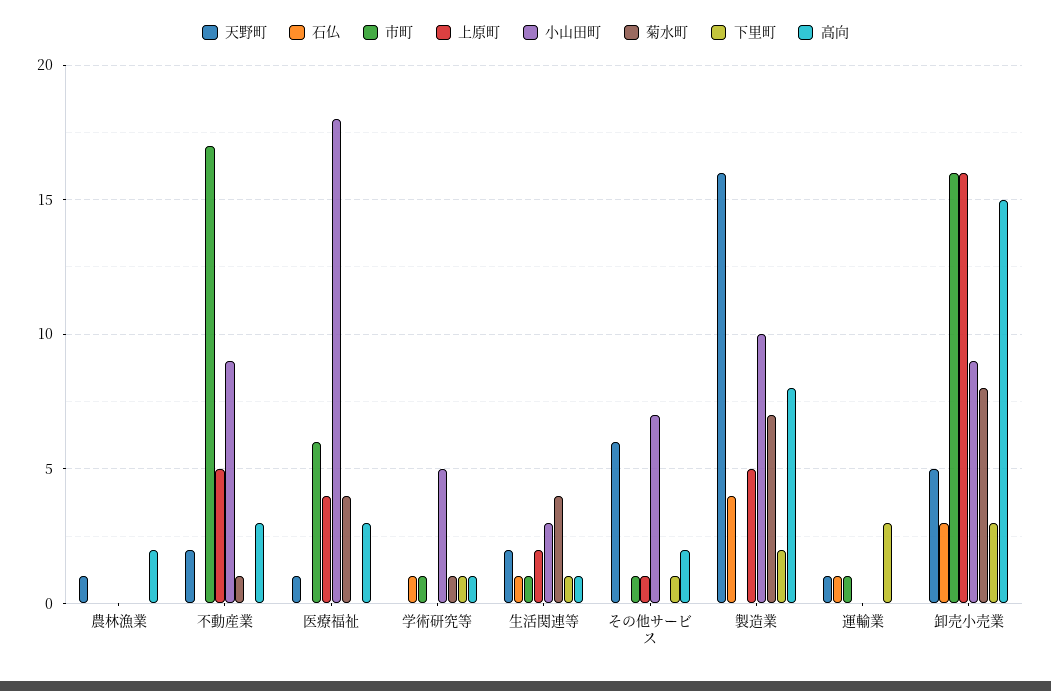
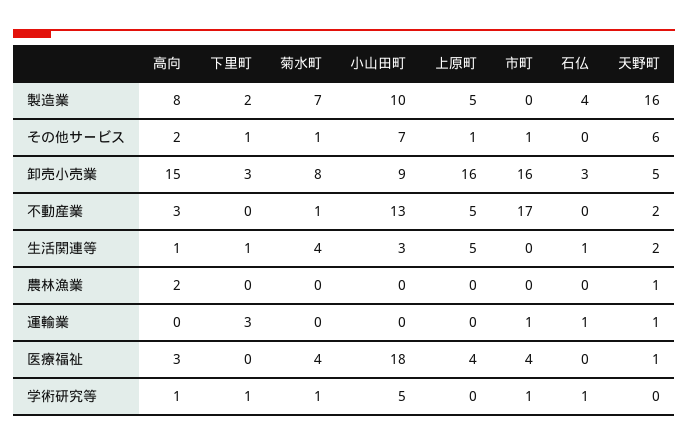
  {
    "天野町": {
      "農林漁業": 1,
      "不動産業": 2,
      "医療福祉": 1,
      "学術研究等": 0,
      "生活関連等": 2,
      "その他サービス": 6,
      "製造業": 16,
      "運輸業": 1,
      "卸売小売業": 5
    },
    "石仏": {
      "農林漁業": 0,
      "不動産業": 0,
      "医療福祉": 0,
      "学術研究等": 1,
      "生活関連等": 1,
      "その他サービス": 0,
      "製造業": 4,
      "運輸業": 1,
      "卸売小売業": 3
    },
    "市町": {
      "農林漁業": 0,
      "不動産業": 17,
-     "医療福祉": 6,
+     "医療福祉": 4,
      "学術研究等": 1,
-     "生活関連等": 1,
+     "生活関連等": 0,
      "その他サービス": 1,
      "製造業": 0,
      "運輸業": 1,
      "卸売小売業": 16
    },
    "上原町": {
      "農林漁業": 0,
      "不動産業": 5,
      "医療福祉": 4,
      "学術研究等": 0,
-     "生活関連等": 2,
+     "生活関連等": 5,
      "その他サービス": 1,
      "製造業": 5,
      "運輸業": 0,
      "卸売小売業": 16
    },
    "小山田町": {
      "農林漁業": 0,
-     "不動産業": 9,
+     "不動産業": 13,
      "医療福祉": 18,
      "学術研究等": 5,
      "生活関連等": 3,
      "その他サービス": 7,
      "製造業": 10,
      "運輸業": 0,
      "卸売小売業": 9
    },
    "菊水町": {
      "農林漁業": 0,
      "不動産業": 1,
      "医療福祉": 4,
      "学術研究等": 1,
      "生活関連等": 4,
-     "その他サービス": 0,
+     "その他サービス": 1,
      "製造業": 7,
      "運輸業": 0,
      "卸売小売業": 8
    },
    "下里町": {
      "農林漁業": 0,
      "不動産業": 0,
      "医療福祉": 0,
      "学術研究等": 1,
      "生活関連等": 1,
      "その他サービス": 1,
      "製造業": 2,
      "運輸業": 3,
      "卸売小売業": 3
    },
    "高向": {
      "農林漁業": 2,
      "不動産業": 3,
      "医療福祉": 3,
      "学術研究等": 1,
      "生活関連等": 1,
      "その他サービス": 2,
      "製造業": 8,
      "運輸業": 0,
      "卸売小売業": 15
    }
  }

